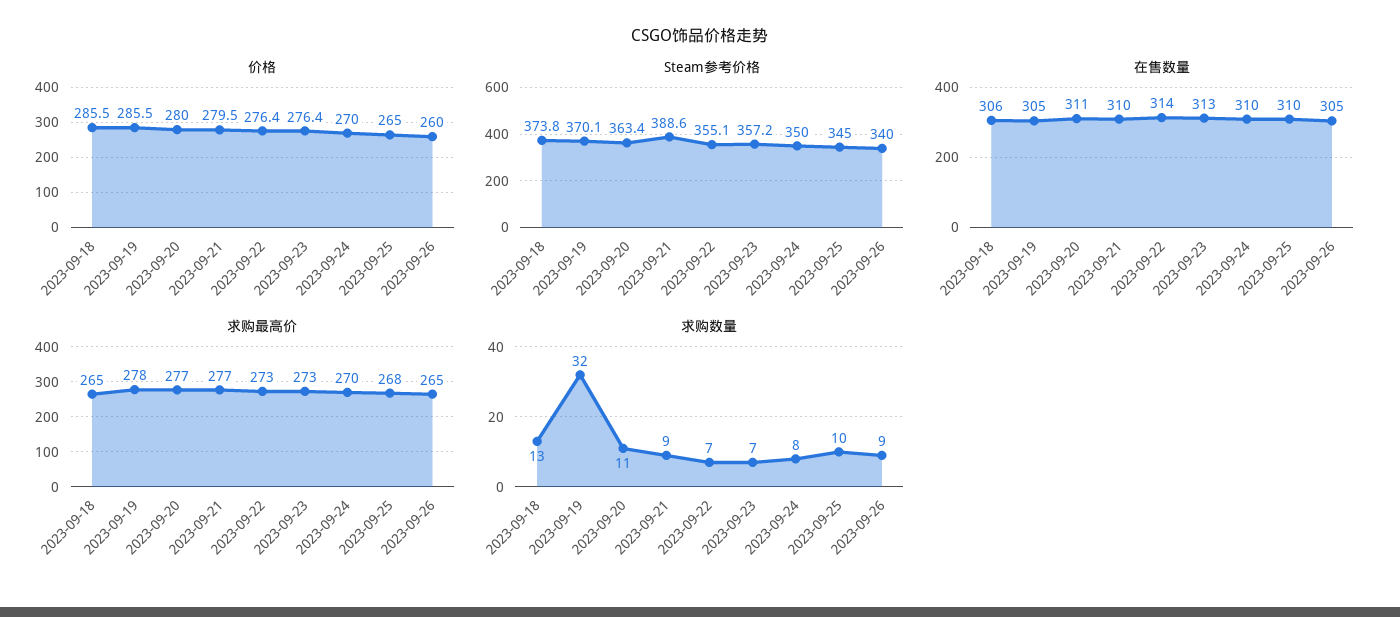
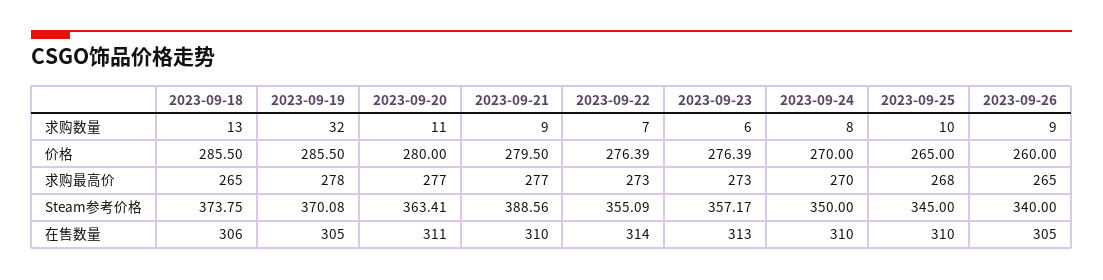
  {
    "价格": {
      "2023-09-18": 285.5,
      "2023-09-19": 285.5,
      "2023-09-20": 280,
      "2023-09-21": 279.5,
      "2023-09-22": 276.39,
      "2023-09-23": 276.39,
      "2023-09-24": 270,
      "2023-09-25": 265,
      "2023-09-26": 260
    },
    "Steam参考价格": {
      "2023-09-18": 373.75,
      "2023-09-19": 370.08,
      "2023-09-20": 363.41,
      "2023-09-21": 388.56,
      "2023-09-22": 355.09,
      "2023-09-23": 357.17,
      "2023-09-24": 350,
      "2023-09-25": 345,
      "2023-09-26": 340
    },
    "在售数量": {
      "2023-09-18": 306,
      "2023-09-19": 305,
      "2023-09-20": 311,
      "2023-09-21": 310,
      "2023-09-22": 314,
      "2023-09-23": 313,
      "2023-09-24": 310,
      "2023-09-25": 310,
      "2023-09-26": 305
    },
    "求购最高价": {
      "2023-09-18": 265,
      "2023-09-19": 278,
      "2023-09-20": 277,
      "2023-09-21": 277,
      "2023-09-22": 273,
      "2023-09-23": 273,
      "2023-09-24": 270,
      "2023-09-25": 268,
      "2023-09-26": 265
    },
    "求购数量": {
      "2023-09-18": 13,
      "2023-09-19": 32,
      "2023-09-20": 11,
      "2023-09-21": 9,
      "2023-09-22": 7,
-     "2023-09-23": 7,
+     "2023-09-23": 6,
      "2023-09-24": 8,
      "2023-09-25": 10,
      "2023-09-26": 9
    }
  }

